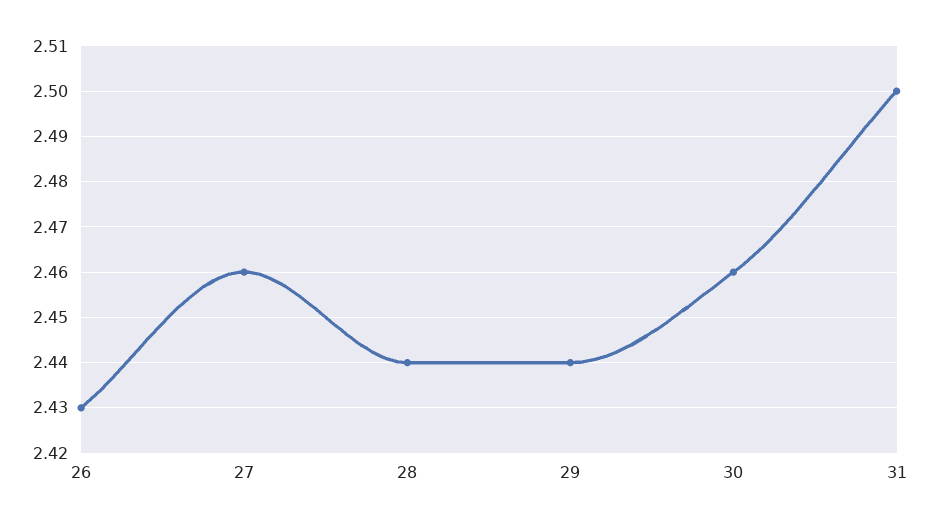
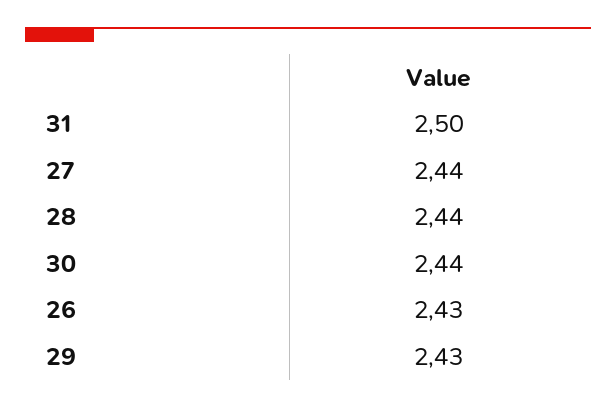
  {
    "26": 2.43,
-   "27": 2.46,
+   "27": 2.44,
    "28": 2.44,
-   "29": 2.44,
+   "29": 2.43,
-   "30": 2.46,
+   "30": 2.44,
    "31": 2.5
  }

